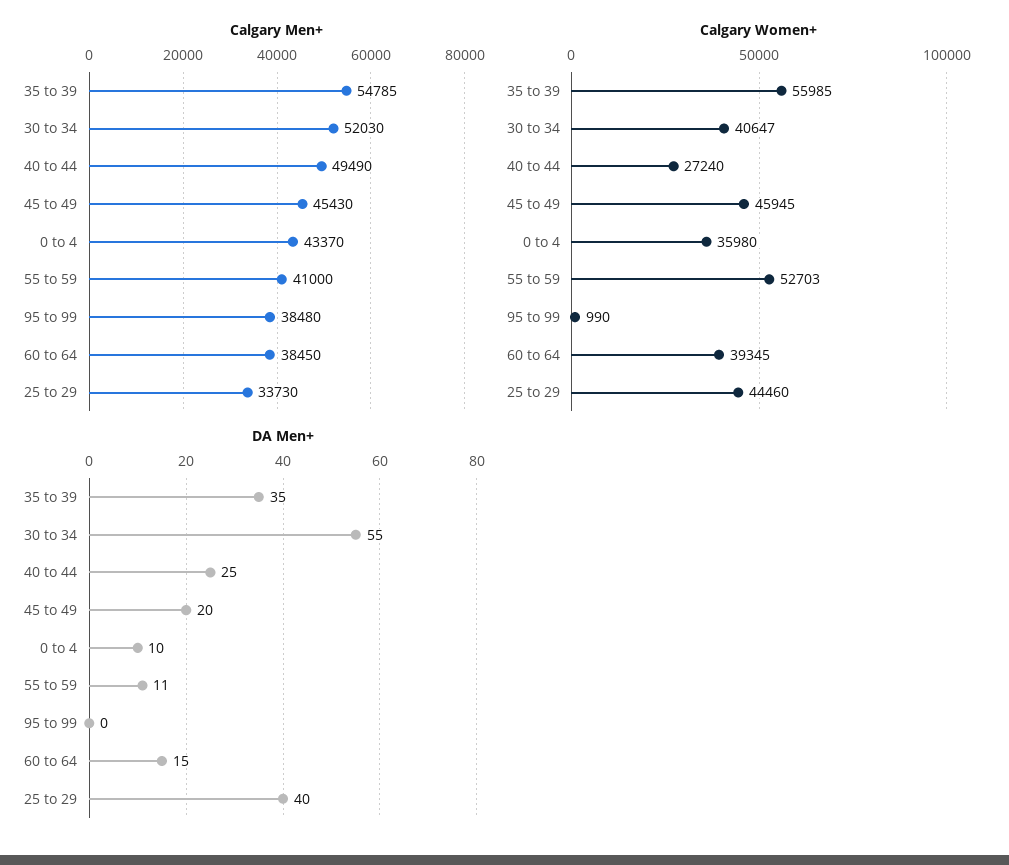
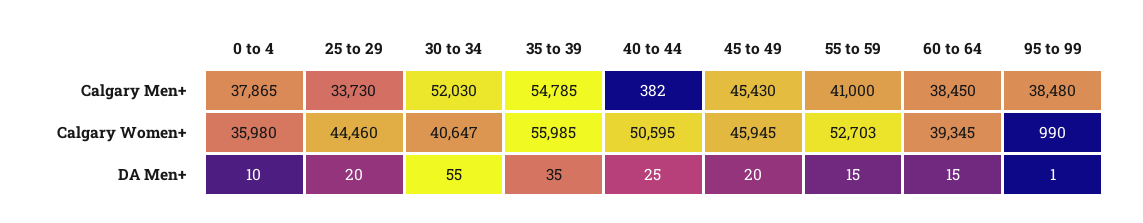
  {
    "Calgary Men+": {
      "35 to 39": 54785,
      "30 to 34": 52030,
-     "40 to 44": 49490,
+     "40 to 44": 382,
      "45 to 49": 45430,
-     "0 to 4": 43370,
+     "0 to 4": 37865,
      "55 to 59": 41000,
      "95 to 99": 38480,
      "60 to 64": 38450,
      "25 to 29": 33730
    },
    "Calgary Women+": {
      "35 to 39": 55985,
      "30 to 34": 40647,
-     "40 to 44": 27240,
+     "40 to 44": 50595,
      "45 to 49": 45945,
      "0 to 4": 35980,
      "55 to 59": 52703,
      "95 to 99": 990,
      "60 to 64": 39345,
      "25 to 29": 44460
    },
    "DA Men+": {
      "35 to 39": 35,
      "30 to 34": 55,
      "40 to 44": 25,
      "45 to 49": 20,
      "0 to 4": 10,
-     "55 to 59": 11,
+     "55 to 59": 15,
-     "95 to 99": 0,
+     "95 to 99": 1,
      "60 to 64": 15,
-     "25 to 29": 40
+     "25 to 29": 20
    }
  }

